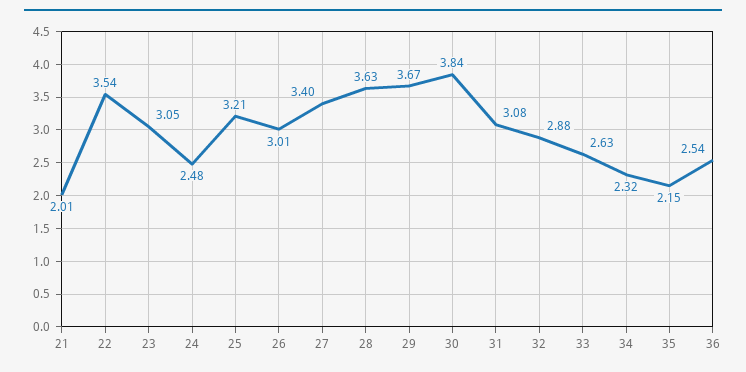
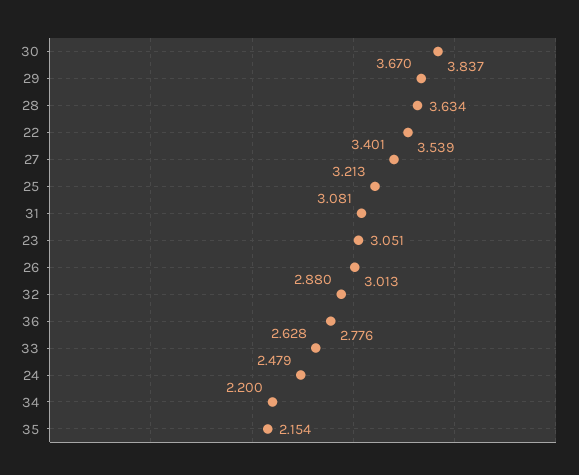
  {
-   "21": 2.01,
    "22": 3.539,
    "23": 3.051,
    "24": 2.479,
    "25": 3.213,
    "26": 3.013,
    "27": 3.401,
    "28": 3.634,
    "29": 3.67,
    "30": 3.837,
    "31": 3.081,
    "32": 2.88,
    "33": 2.628,
-   "34": 2.32,
+   "34": 2.2,
    "35": 2.154,
-   "36": 2.54
+   "36": 2.776
  }

